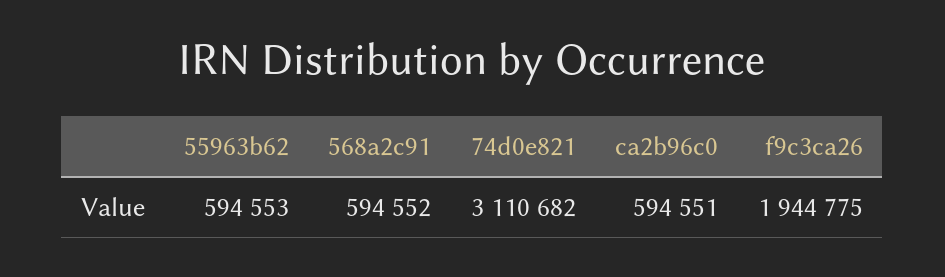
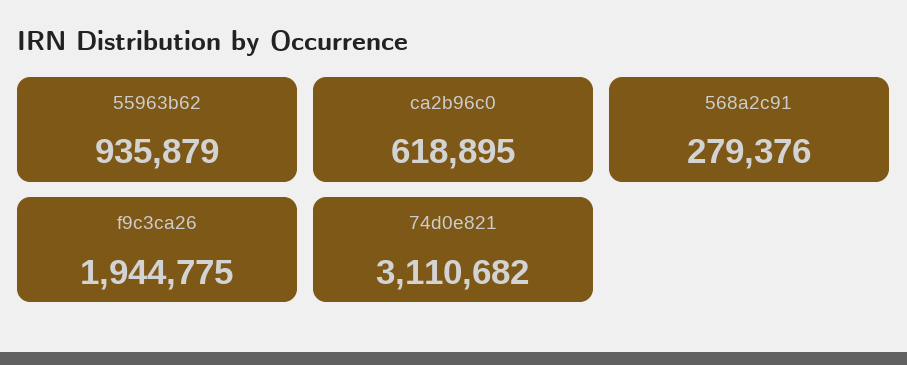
  {
-   "55963b62": 594553,
+   "55963b62": 935879,
-   "568a2c91": 594552,
+   "568a2c91": 279376,
    "74d0e821": 3110682,
-   "ca2b96c0": 594551,
+   "ca2b96c0": 618895,
    "f9c3ca26": 1944775
  }

